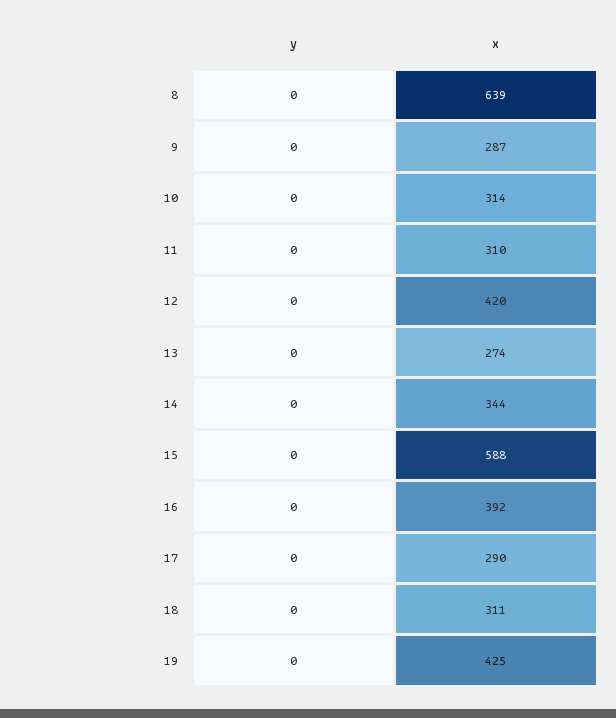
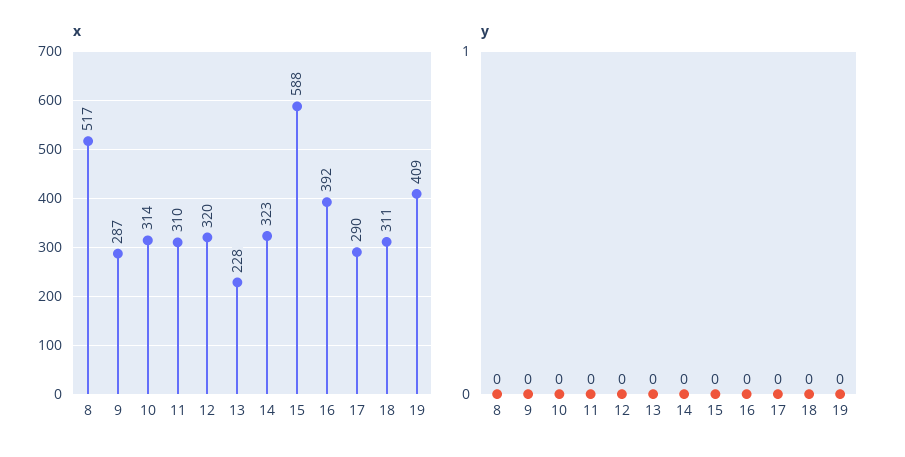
  {
    "y": {
      "8": 0,
      "9": 0,
      "10": 0,
      "11": 0,
      "12": 0,
      "13": 0,
      "14": 0,
      "15": 0,
      "16": 0,
      "17": 0,
      "18": 0,
      "19": 0
    },
    "x": {
-     "8": 639,
+     "8": 517,
      "9": 287,
      "10": 314,
      "11": 310,
-     "12": 420,
+     "12": 320,
-     "13": 274,
+     "13": 228,
-     "14": 344,
+     "14": 323,
      "15": 588,
      "16": 392,
      "17": 290,
      "18": 311,
-     "19": 425
+     "19": 409
    }
  }

